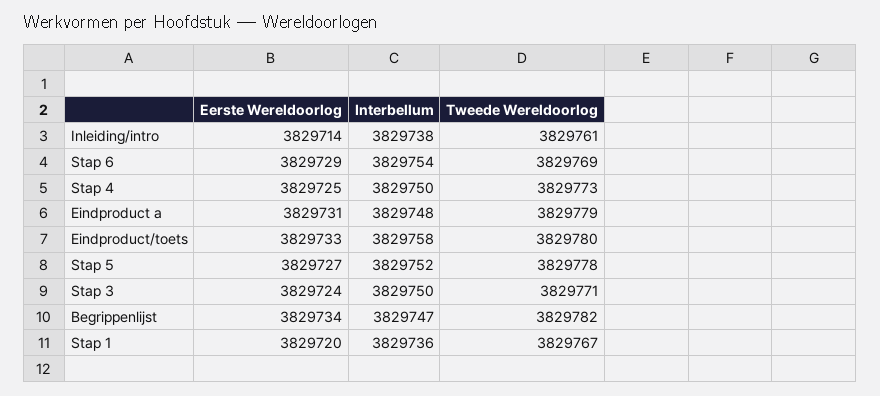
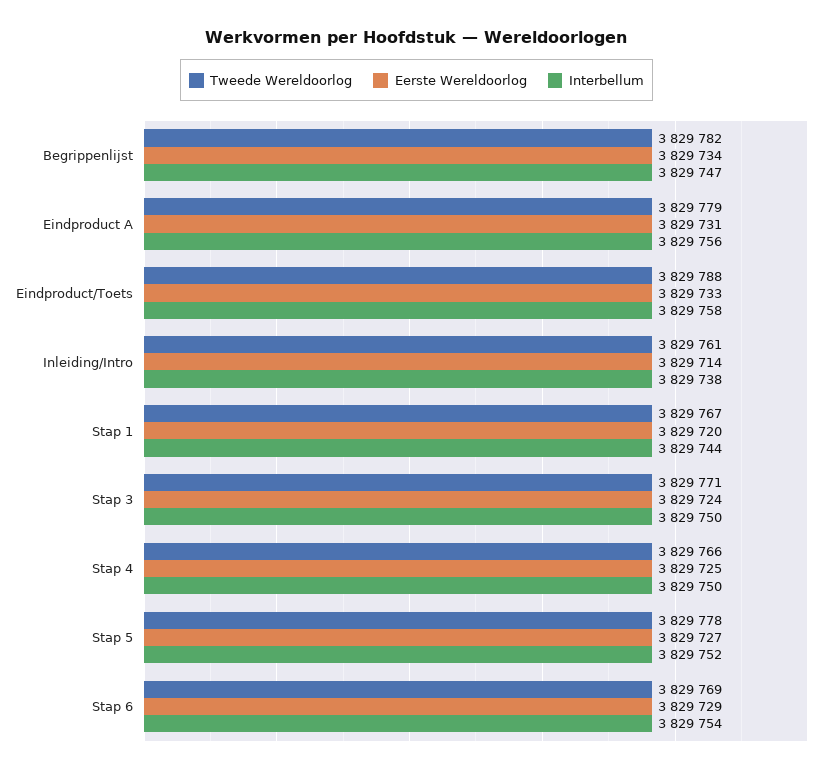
  {
    "Eerste Wereldoorlog": {
      "Inleiding/intro": 3829714,
      "Stap 6": 3829729,
      "Stap 4": 3829725,
      "Eindproduct a": 3829731,
      "Eindproduct/toets": 3829733,
      "Stap 5": 3829727,
      "Stap 3": 3829724,
      "Begrippenlijst": 3829734,
      "Stap 1": 3829720
    },
    "Interbellum": {
      "Inleiding/intro": 3829738,
      "Stap 6": 3829754,
      "Stap 4": 3829750,
-     "Eindproduct a": 3829748,
+     "Eindproduct a": 3829756,
      "Eindproduct/toets": 3829758,
      "Stap 5": 3829752,
      "Stap 3": 3829750,
      "Begrippenlijst": 3829747,
-     "Stap 1": 3829736
+     "Stap 1": 3829744
    },
    "Tweede Wereldoorlog": {
      "Inleiding/intro": 3829761,
      "Stap 6": 3829769,
-     "Stap 4": 3829773,
+     "Stap 4": 3829766,
      "Eindproduct a": 3829779,
-     "Eindproduct/toets": 3829780,
+     "Eindproduct/toets": 3829788,
      "Stap 5": 3829778,
      "Stap 3": 3829771,
      "Begrippenlijst": 3829782,
      "Stap 1": 3829767
    }
  }

